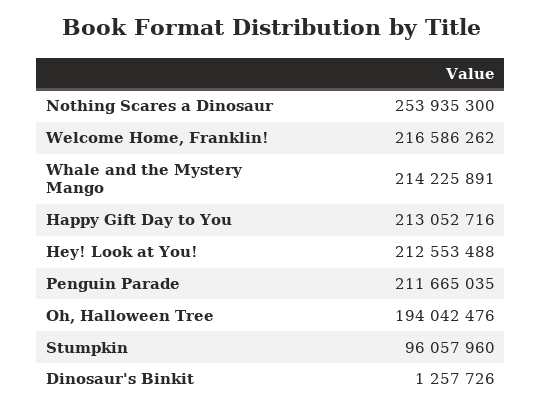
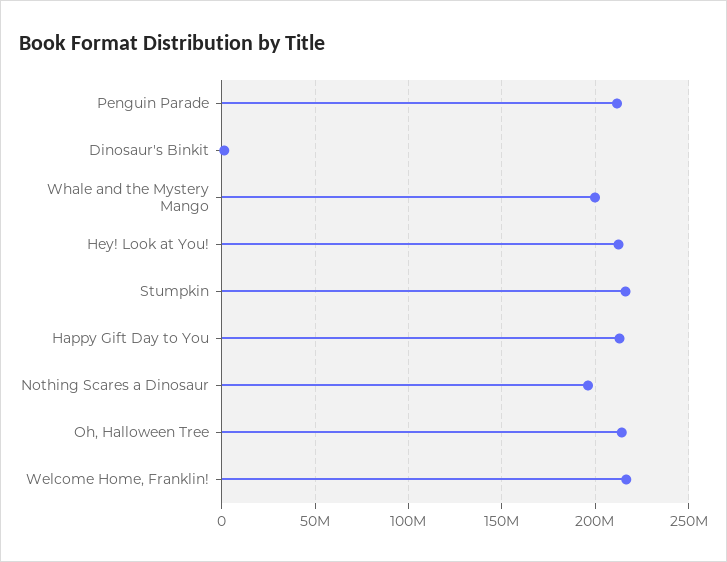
  {
-   "Nothing Scares a Dinosaur": 253935300,
+   "Nothing Scares a Dinosaur": 195000000,
    "Welcome Home, Franklin!": 216586262,
-   "Whale and the Mystery Mango": 214225891,
+   "Whale and the Mystery Mango": 200000000,
    "Happy Gift Day to You": 213052716,
    "Hey! Look at You!": 212553488,
    "Penguin Parade": 211665035,
-   "Oh, Halloween Tree": 194042476,
+   "Oh, Halloween Tree": 215000000,
-   "Stumpkin": 96057960,
+   "Stumpkin": 215000000,
    "Dinosaur's Binkit": 1257726
  }

